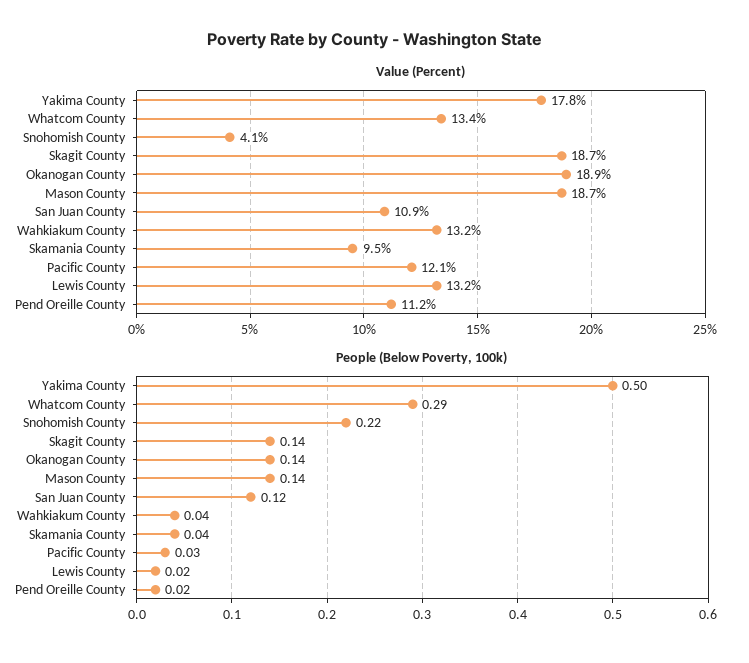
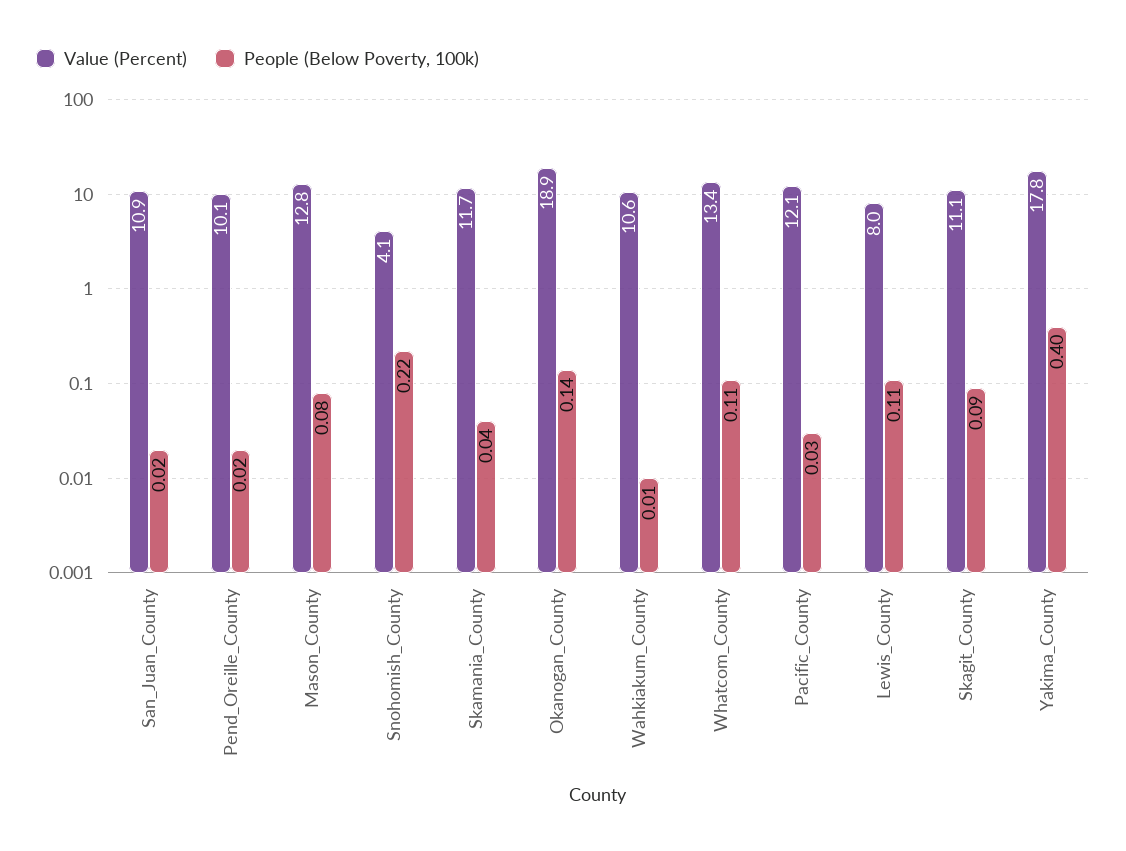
  {
    "Value (Percent)": {
      "Yakima County": 17.8,
      "Whatcom County": 13.4,
      "Snohomish County": 4.1,
-     "Skagit County": 18.7,
+     "Skagit County": 11.1,
      "Okanogan County": 18.9,
-     "Mason County": 18.7,
+     "Mason County": 12.8,
      "San Juan County": 10.9,
-     "Wahkiakum County": 13.2,
+     "Wahkiakum County": 10.6,
-     "Skamania County": 9.5,
+     "Skamania County": 11.7,
      "Pacific County": 12.1,
-     "Lewis County": 13.2,
+     "Lewis County": 8,
-     "Pend Oreille County": 11.2
+     "Pend Oreille County": 10.1
    },
    "People (Below Poverty, 100k)": {
-     "Yakima County": 0.5,
+     "Yakima County": 0.4,
-     "Whatcom County": 0.29,
+     "Whatcom County": 0.11,
      "Snohomish County": 0.22,
-     "Skagit County": 0.14,
+     "Skagit County": 0.09,
      "Okanogan County": 0.14,
-     "Mason County": 0.14,
+     "Mason County": 0.08,
-     "San Juan County": 0.12,
+     "San Juan County": 0.02,
-     "Wahkiakum County": 0.04,
+     "Wahkiakum County": 0.01,
      "Skamania County": 0.04,
      "Pacific County": 0.03,
-     "Lewis County": 0.02,
+     "Lewis County": 0.11,
      "Pend Oreille County": 0.02
    }
  }

